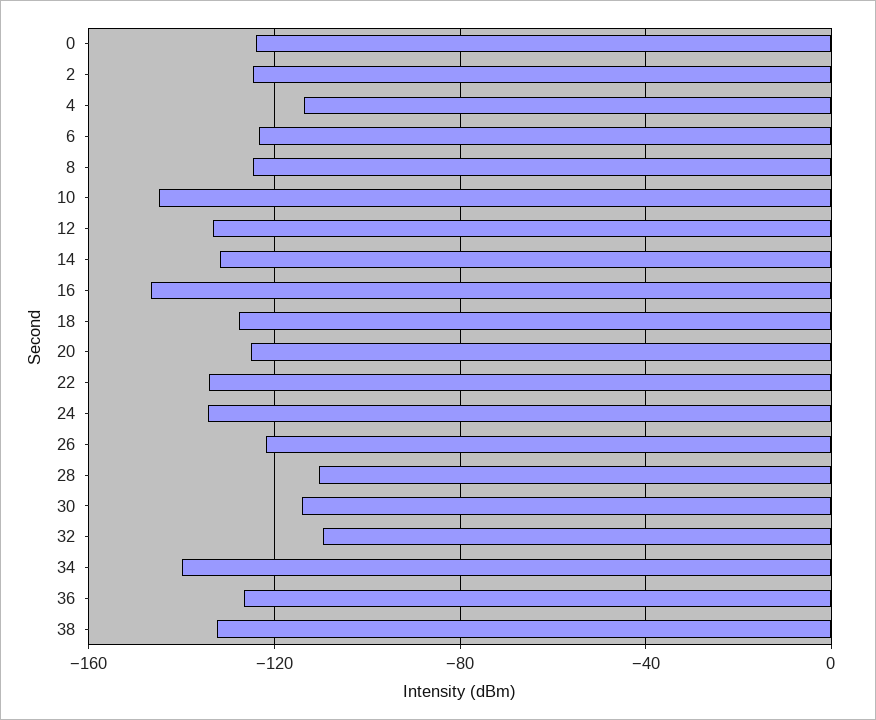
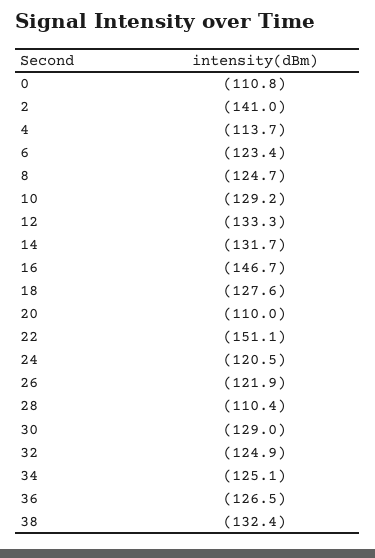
  {
-   "0": -125,
+   "0": -110.8,
-   "2": -125,
+   "2": -141,
    "4": -113.7,
    "6": -123.4,
    "8": -124.7,
-   "10": -145,
+   "10": -129.2,
    "12": -133.3,
    "14": -131.7,
    "16": -146.7,
    "18": -127.6,
-   "20": -125,
+   "20": -110,
-   "22": -135,
+   "22": -151.1,
-   "24": -135,
+   "24": -120.5,
    "26": -121.9,
    "28": -110.4,
-   "30": -115,
+   "30": -129,
-   "32": -110,
+   "32": -124.9,
-   "34": -140,
+   "34": -125.1,
    "36": -126.5,
    "38": -132.4
  }

